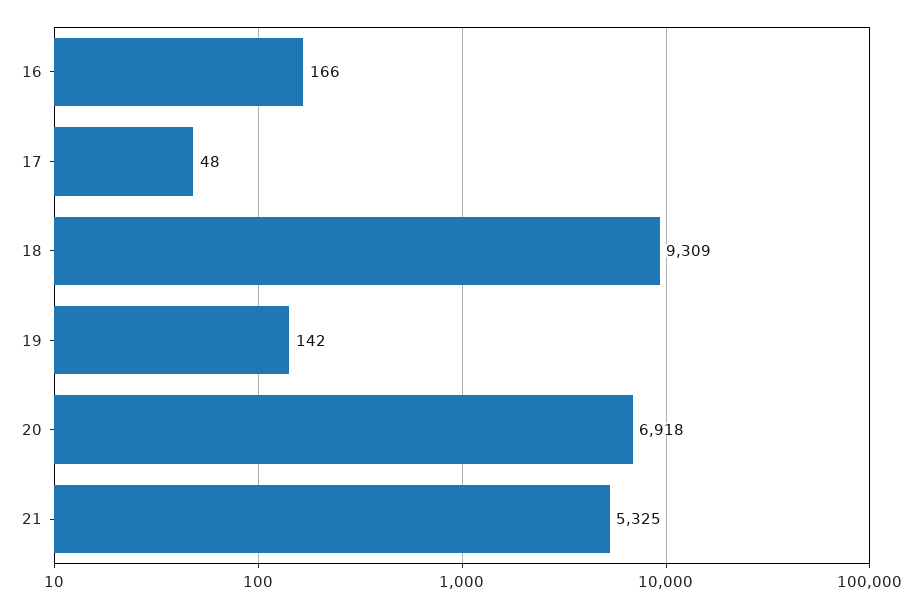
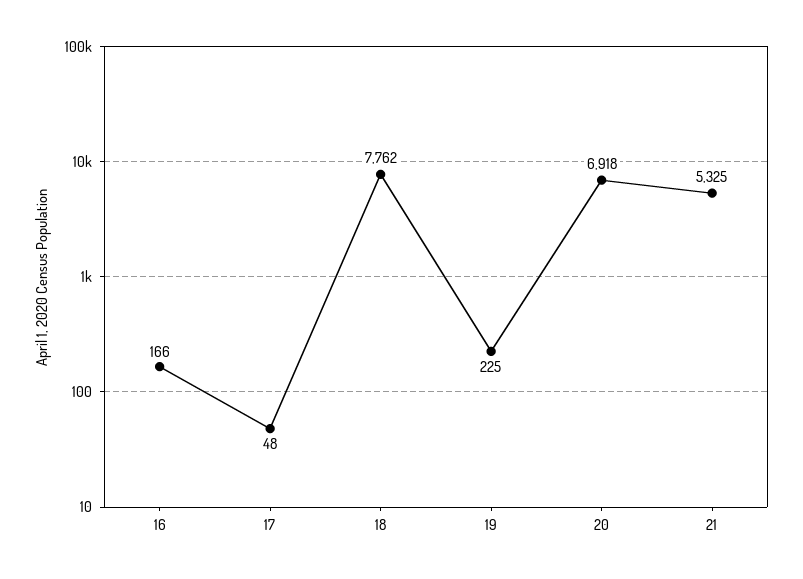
  {
    "16": 166,
    "17": 48,
-   "18": 9309,
+   "18": 7762,
-   "19": 142,
+   "19": 225,
    "20": 6918,
    "21": 5325
  }

